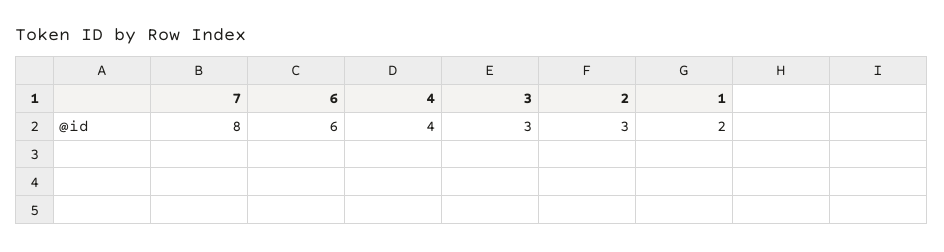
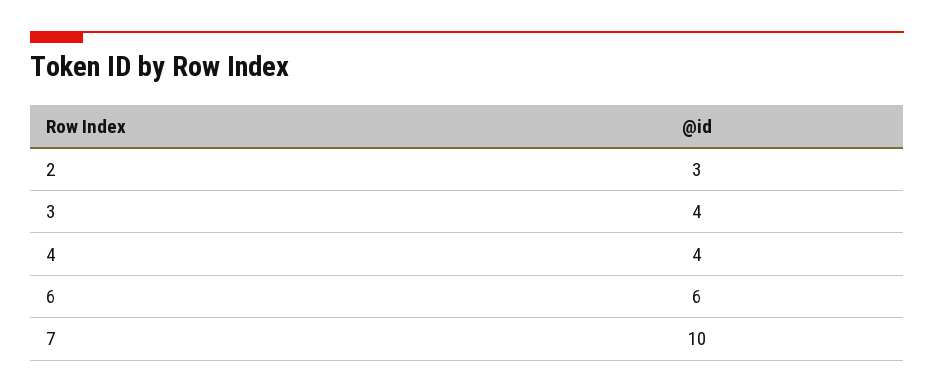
  {
-   "7": 8,
+   "7": 10,
    "6": 6,
    "4": 4,
-   "3": 3,
+   "3": 4,
-   "2": 3,
+   "2": 3
-   "1": 2
  }

